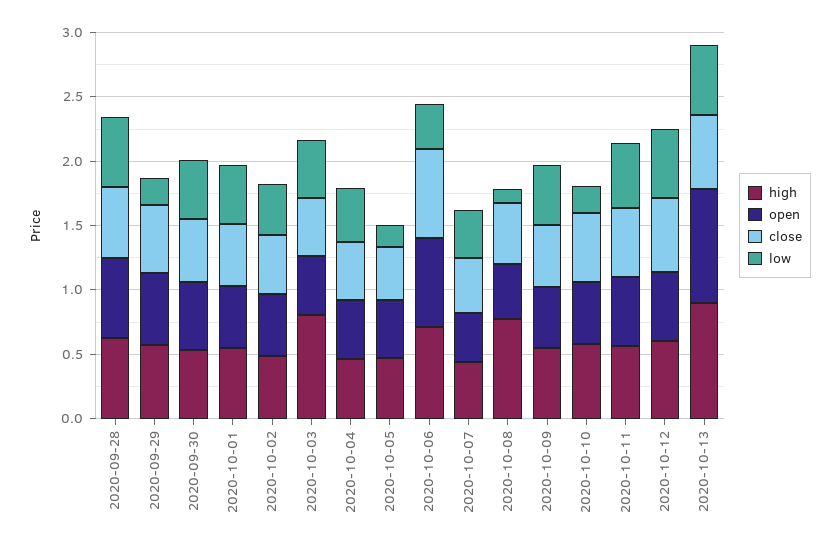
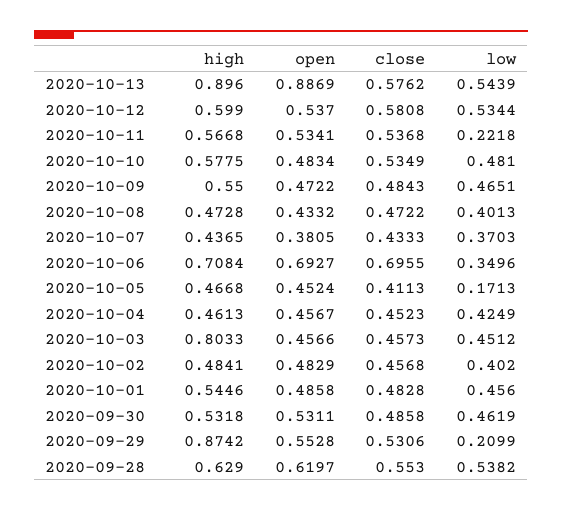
  {
    "high": {
      "2020-09-28": 0.629,
-     "2020-09-29": 0.6,
+     "2020-09-29": 0.8742,
      "2020-09-30": 0.5318,
      "2020-10-01": 0.5446,
      "2020-10-02": 0.4841,
      "2020-10-03": 0.8033,
      "2020-10-04": 0.4613,
      "2020-10-05": 0.4668,
      "2020-10-06": 0.7084,
      "2020-10-07": 0.4365,
-     "2020-10-08": 0.8,
+     "2020-10-08": 0.4728,
      "2020-10-09": 0.55,
      "2020-10-10": 0.5775,
      "2020-10-11": 0.5668,
      "2020-10-12": 0.599,
      "2020-10-13": 0.896
    },
    "open": {
      "2020-09-28": 0.6197,
      "2020-09-29": 0.5528,
      "2020-09-30": 0.5311,
      "2020-10-01": 0.4858,
      "2020-10-02": 0.4829,
      "2020-10-03": 0.4566,
      "2020-10-04": 0.4567,
      "2020-10-05": 0.4524,
      "2020-10-06": 0.6927,
      "2020-10-07": 0.3805,
      "2020-10-08": 0.4332,
      "2020-10-09": 0.4722,
      "2020-10-10": 0.4834,
      "2020-10-11": 0.5341,
      "2020-10-12": 0.537,
      "2020-10-13": 0.8869
    },
    "close": {
      "2020-09-28": 0.553,
      "2020-09-29": 0.5306,
      "2020-09-30": 0.4858,
      "2020-10-01": 0.4828,
      "2020-10-02": 0.4568,
      "2020-10-03": 0.4573,
      "2020-10-04": 0.4523,
      "2020-10-05": 0.4113,
      "2020-10-06": 0.6955,
      "2020-10-07": 0.4333,
      "2020-10-08": 0.4722,
      "2020-10-09": 0.4843,
      "2020-10-10": 0.5349,
      "2020-10-11": 0.5368,
      "2020-10-12": 0.5808,
      "2020-10-13": 0.5762
    },
    "low": {
      "2020-09-28": 0.5382,
      "2020-09-29": 0.2099,
      "2020-09-30": 0.4619,
      "2020-10-01": 0.456,
      "2020-10-02": 0.402,
      "2020-10-03": 0.4512,
      "2020-10-04": 0.4249,
      "2020-10-05": 0.1713,
      "2020-10-06": 0.3496,
      "2020-10-07": 0.3703,
-     "2020-10-08": 0.1,
+     "2020-10-08": 0.4013,
      "2020-10-09": 0.4651,
-     "2020-10-10": 0.2,
+     "2020-10-10": 0.481,
-     "2020-10-11": 0.5,
+     "2020-10-11": 0.2218,
      "2020-10-12": 0.5344,
      "2020-10-13": 0.5439
    }
  }

